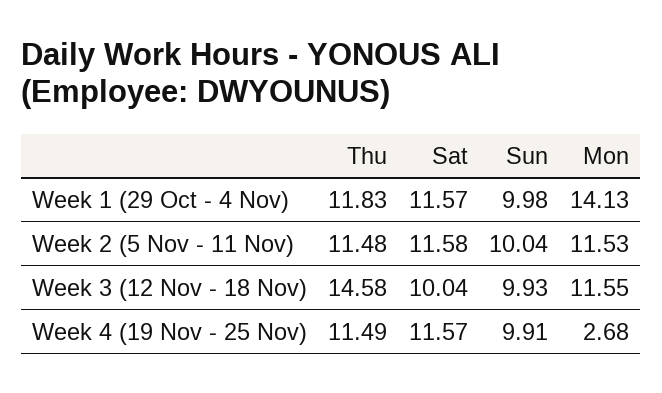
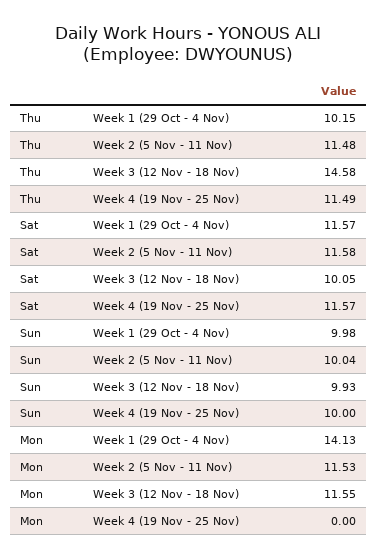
  {
    "Thu": {
-     "Week 1 (29 Oct - 4 Nov)": 11.83,
+     "Week 1 (29 Oct - 4 Nov)": 10.15,
      "Week 2 (5 Nov - 11 Nov)": 11.48,
      "Week 3 (12 Nov - 18 Nov)": 14.58,
      "Week 4 (19 Nov - 25 Nov)": 11.49
    },
    "Sat": {
      "Week 1 (29 Oct - 4 Nov)": 11.57,
      "Week 2 (5 Nov - 11 Nov)": 11.58,
-     "Week 3 (12 Nov - 18 Nov)": 10.04,
+     "Week 3 (12 Nov - 18 Nov)": 10.05,
      "Week 4 (19 Nov - 25 Nov)": 11.57
    },
    "Sun": {
      "Week 1 (29 Oct - 4 Nov)": 9.98,
      "Week 2 (5 Nov - 11 Nov)": 10.04,
      "Week 3 (12 Nov - 18 Nov)": 9.93,
-     "Week 4 (19 Nov - 25 Nov)": 9.91
+     "Week 4 (19 Nov - 25 Nov)": 10
    },
    "Mon": {
      "Week 1 (29 Oct - 4 Nov)": 14.13,
      "Week 2 (5 Nov - 11 Nov)": 11.53,
      "Week 3 (12 Nov - 18 Nov)": 11.55,
-     "Week 4 (19 Nov - 25 Nov)": 2.68
+     "Week 4 (19 Nov - 25 Nov)": 0
    }
  }

